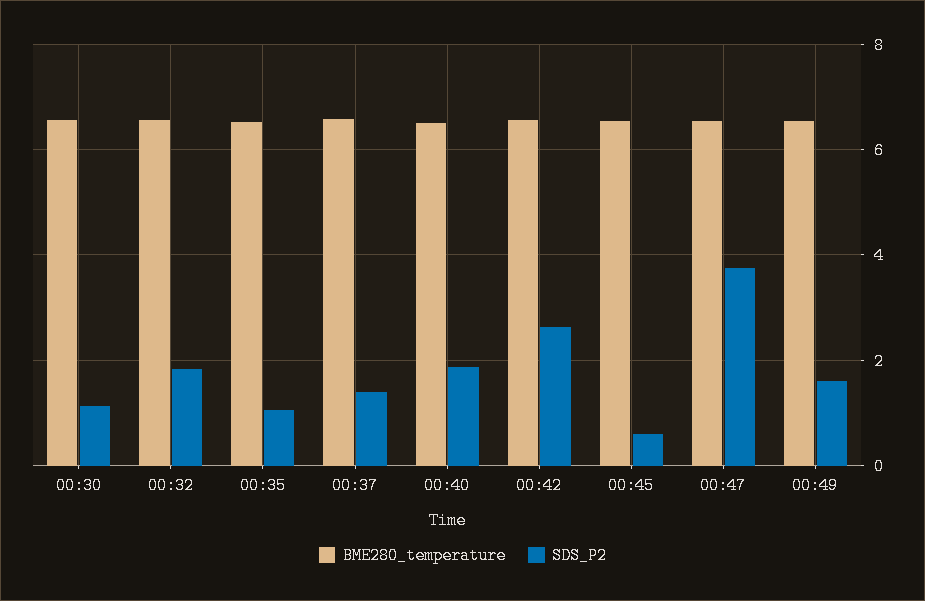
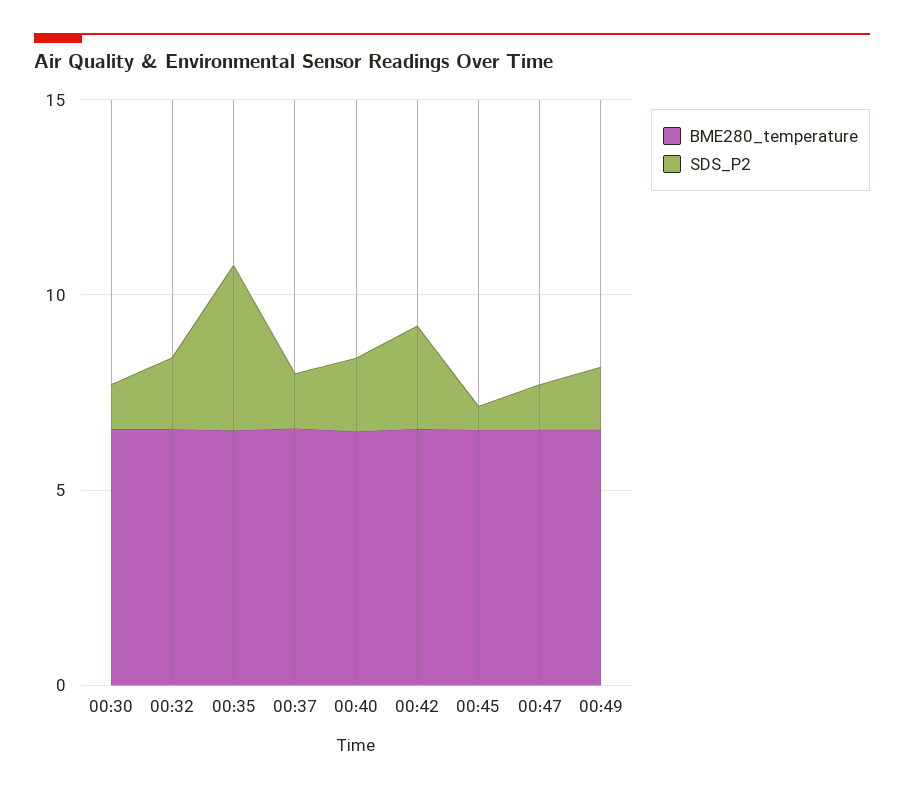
  {
    "BME280_temperature": {
      "00:30": 6.6,
      "00:32": 6.6,
      "00:35": 6.6,
      "00:37": 6.6,
      "00:40": 6.6,
      "00:42": 6.6,
      "00:45": 6.6,
      "00:47": 6.6,
      "00:49": 6.6
    },
    "SDS_P2": {
      "00:30": 1.2,
      "00:32": 1.8,
-     "00:35": 1,
+     "00:35": 4,
      "00:37": 1.4,
      "00:40": 1.8,
      "00:42": 2.6,
      "00:45": 0.6,
-     "00:47": 3.8,
+     "00:47": 1,
      "00:49": 1.6
    }
  }

